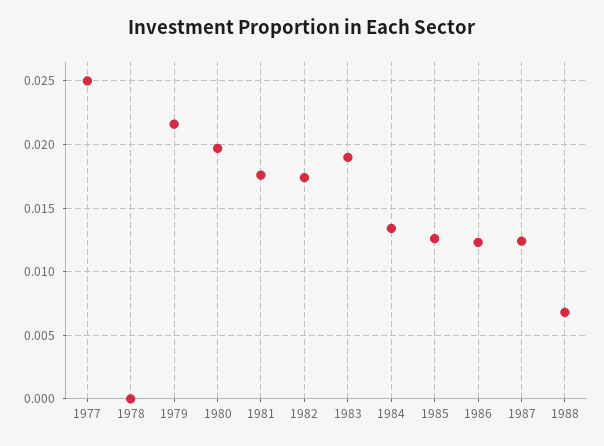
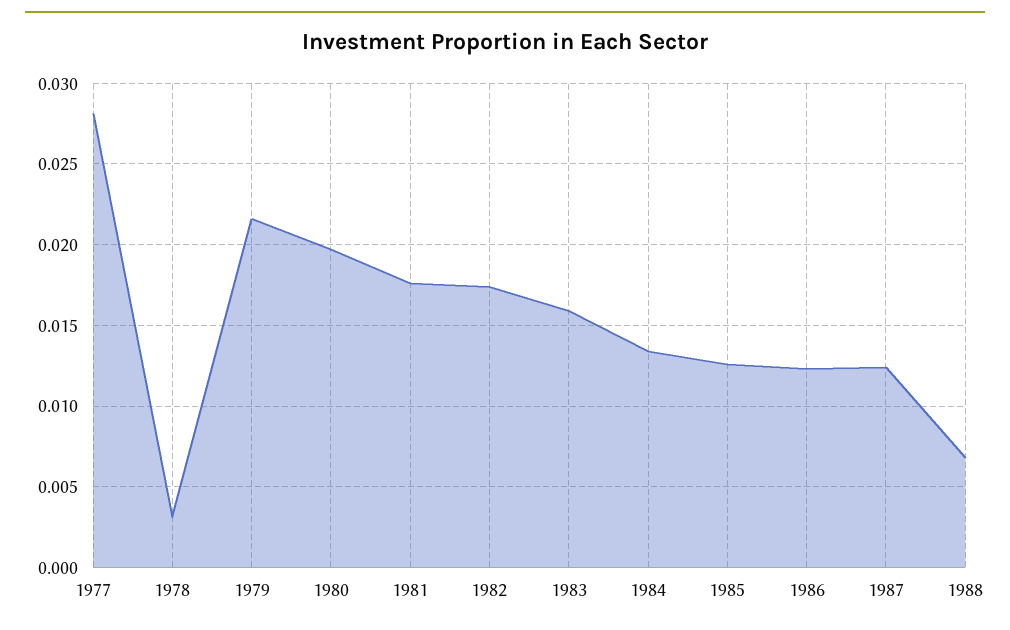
  {
-   "1977": 0.025,
+   "1977": 0.028,
-   "1978": 0,
+   "1978": 0.003,
    "1979": 0.0215,
    "1980": 0.0195,
    "1981": 0.0175,
    "1982": 0.0175,
-   "1983": 0.019,
+   "1983": 0.016,
    "1984": 0.0135,
    "1985": 0.0125,
    "1986": 0.0125,
    "1987": 0.0125,
    "1988": 0.007
  }

